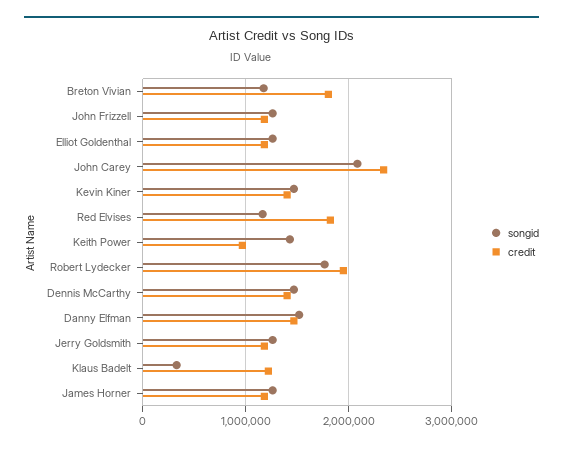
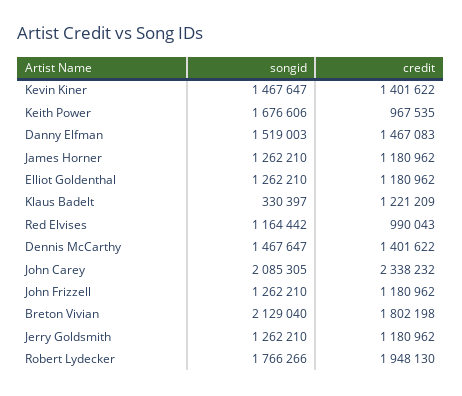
  {
    "songid": {
-     "Breton Vivian": 1200000,
+     "Breton Vivian": 2129040,
      "John Frizzell": 1262210,
      "Elliot Goldenthal": 1262210,
      "John Carey": 2085305,
      "Kevin Kiner": 1467647,
      "Red Elvises": 1164442,
-     "Keith Power": 1400000,
+     "Keith Power": 1676606,
      "Robert Lydecker": 1766266,
      "Dennis McCarthy": 1467647,
      "Danny Elfman": 1519003,
      "Jerry Goldsmith": 1262210,
      "Klaus Badelt": 330397,
      "James Horner": 1262210
    },
    "credit": {
      "Breton Vivian": 1802198,
      "John Frizzell": 1180962,
      "Elliot Goldenthal": 1180962,
      "John Carey": 2338232,
      "Kevin Kiner": 1401622,
-     "Red Elvises": 1800000,
+     "Red Elvises": 990043,
      "Keith Power": 967535,
      "Robert Lydecker": 1948130,
      "Dennis McCarthy": 1401622,
      "Danny Elfman": 1467083,
      "Jerry Goldsmith": 1180962,
      "Klaus Badelt": 1221209,
      "James Horner": 1180962
    }
  }

